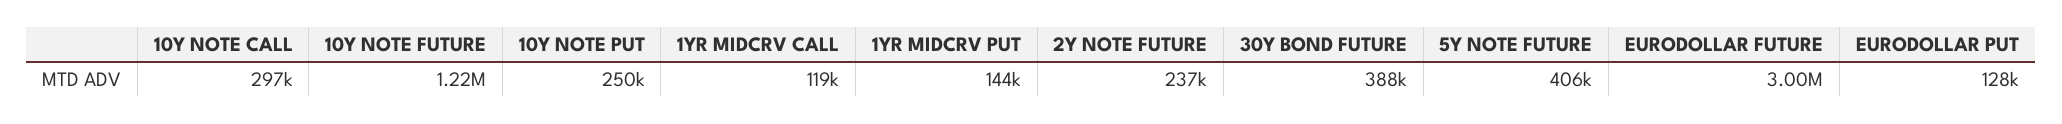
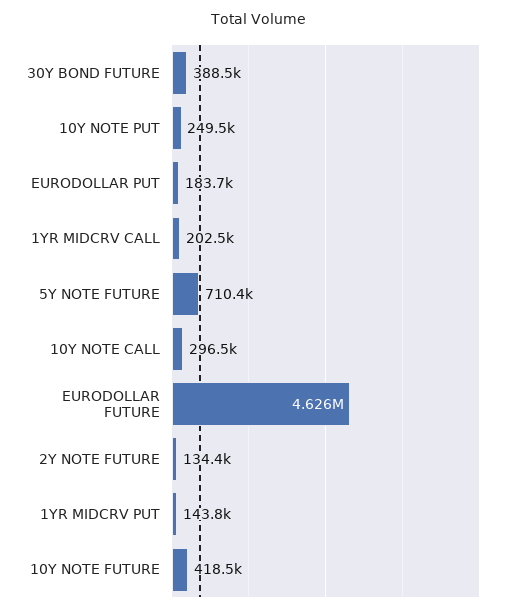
  {
    "10Y NOTE CALL": 296500,
-   "10Y NOTE FUTURE": 1220000,
+   "10Y NOTE FUTURE": 418500,
    "10Y NOTE PUT": 249500,
-   "1YR MIDCRV CALL": 119000,
+   "1YR MIDCRV CALL": 202500,
    "1YR MIDCRV PUT": 143800,
-   "2Y NOTE FUTURE": 237000,
+   "2Y NOTE FUTURE": 134400,
    "30Y BOND FUTURE": 388500,
-   "5Y NOTE FUTURE": 406000,
+   "5Y NOTE FUTURE": 710400,
-   "EURODOLLAR FUTURE": 3000000,
+   "EURODOLLAR FUTURE": 4626000,
-   "EURODOLLAR PUT": 128000
+   "EURODOLLAR PUT": 183700
  }

